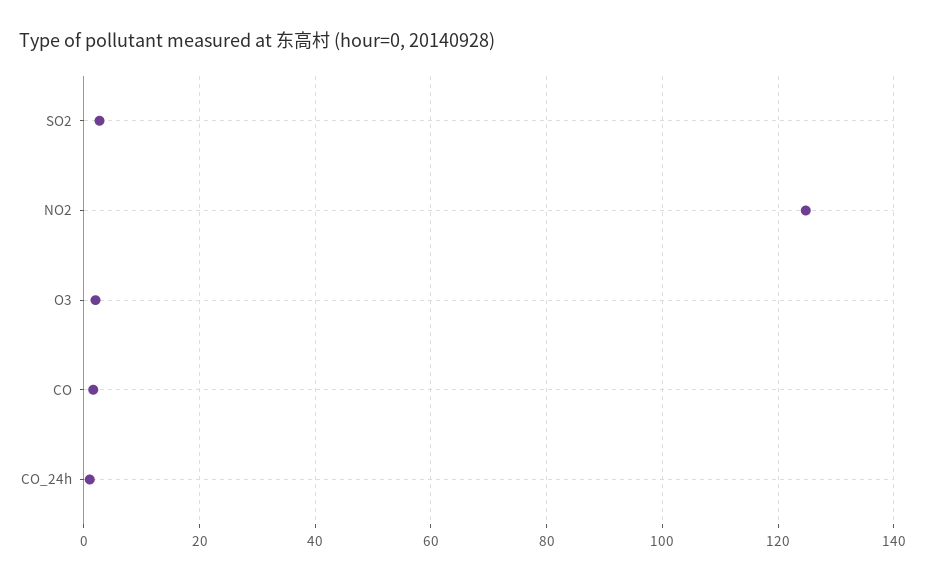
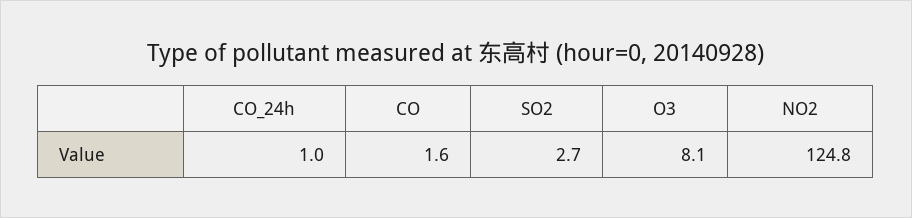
  {
    "SO2": 2.7,
    "NO2": 124.8,
-   "O3": 2,
+   "O3": 8.1,
    "CO": 1.6,
    "CO_24h": 1
  }

